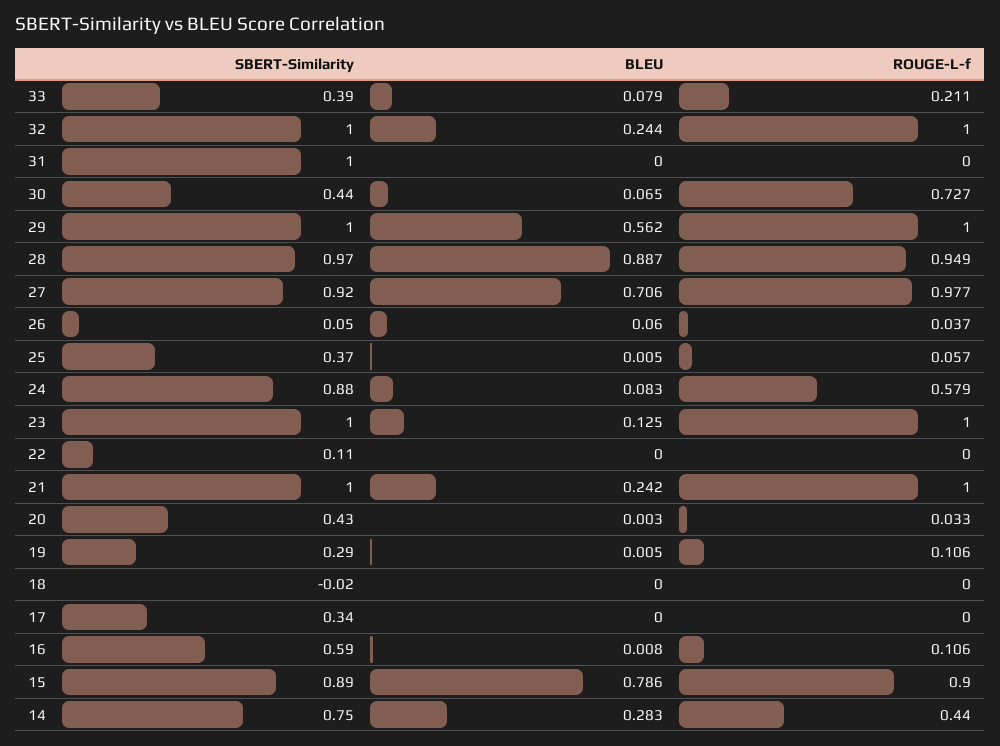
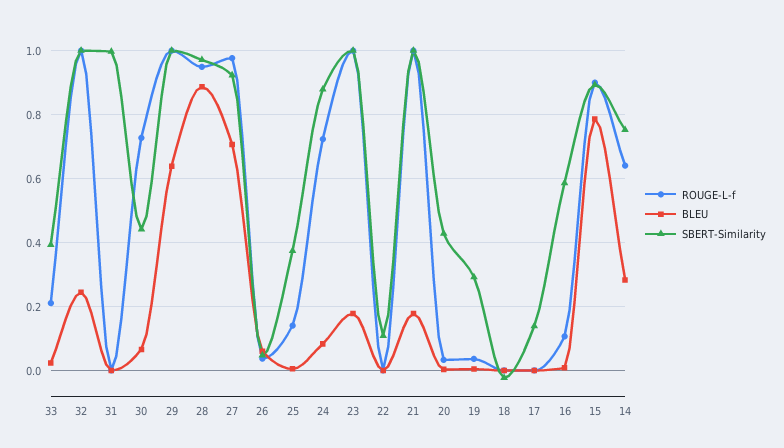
  {
    "SBERT-Similarity": {
      "33": 0.39,
      "32": 1,
      "31": 1,
      "30": 0.44,
      "29": 1,
      "28": 0.97,
      "27": 0.92,
      "26": 0.05,
      "25": 0.37,
      "24": 0.88,
      "23": 1,
      "22": 0.11,
      "21": 1,
      "20": 0.43,
      "19": 0.29,
      "18": -0.02,
-     "17": 0.34,
+     "17": 0.14,
      "16": 0.59,
      "15": 0.89,
      "14": 0.75
    },
    "BLEU": {
-     "33": 0.079,
+     "33": 0.02,
      "32": 0.244,
      "31": 0,
      "30": 0.065,
-     "29": 0.562,
+     "29": 0.64,
      "28": 0.887,
      "27": 0.706,
      "26": 0.06,
      "25": 0.005,
      "24": 0.083,
-     "23": 0.125,
+     "23": 0.18,
      "22": 0,
-     "21": 0.242,
+     "21": 0.18,
      "20": 0.003,
      "19": 0.005,
      "18": 0,
      "17": 0,
      "16": 0.008,
      "15": 0.786,
      "14": 0.283
    },
    "ROUGE-L-f": {
      "33": 0.211,
      "32": 1,
      "31": 0,
      "30": 0.727,
      "29": 1,
      "28": 0.949,
      "27": 0.977,
      "26": 0.037,
-     "25": 0.057,
+     "25": 0.14,
-     "24": 0.579,
+     "24": 0.72,
      "23": 1,
      "22": 0,
      "21": 1,
      "20": 0.033,
-     "19": 0.106,
+     "19": 0.04,
      "18": 0,
      "17": 0,
      "16": 0.106,
      "15": 0.9,
-     "14": 0.44
+     "14": 0.64
    }
  }

